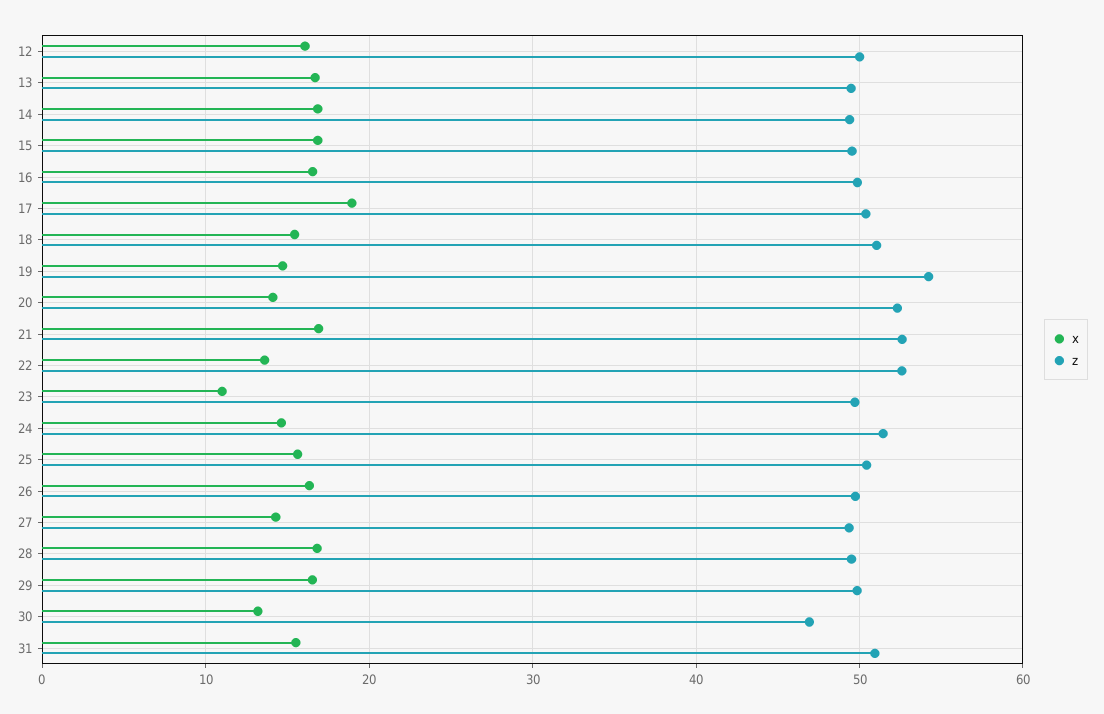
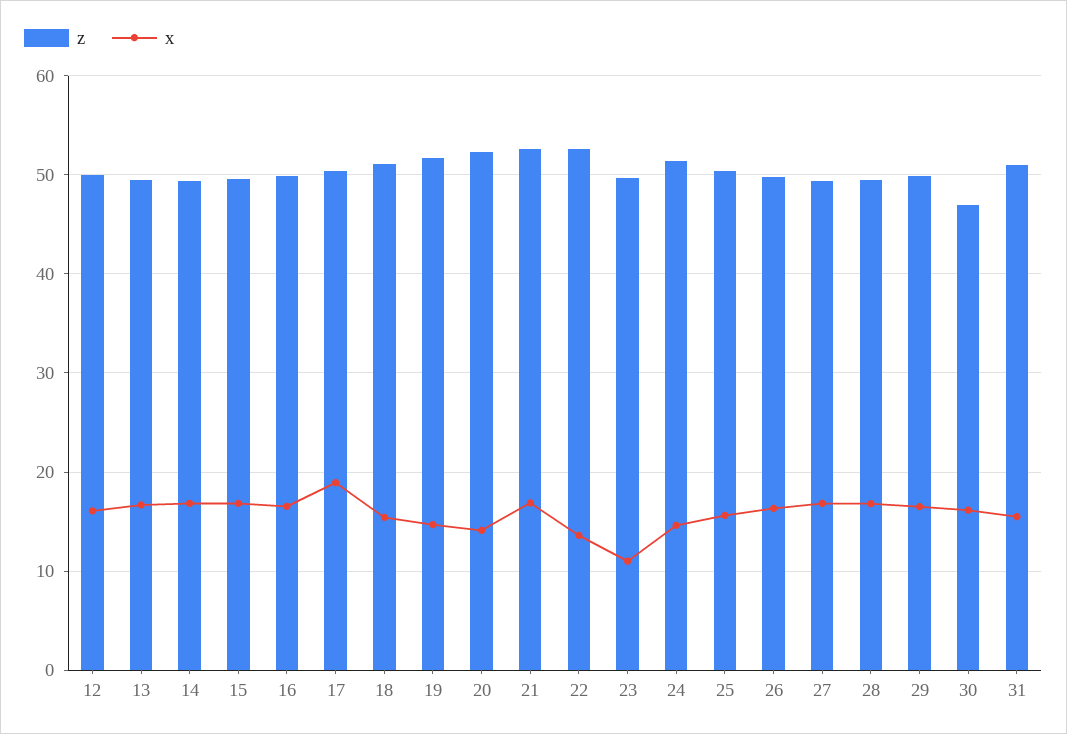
  {
    "x": {
      "12": 16,
      "13": 17,
      "14": 17,
      "15": 17,
      "16": 17,
      "17": 19,
      "18": 15,
      "19": 15,
      "20": 14,
      "21": 17,
      "22": 14,
      "23": 11,
      "24": 15,
      "25": 16,
      "26": 16,
-     "27": 14,
+     "27": 17,
      "28": 17,
      "29": 17,
-     "30": 13,
+     "30": 16,
      "31": 16
    },
    "z": {
      "12": 50,
      "13": 49,
      "14": 49,
      "15": 50,
      "16": 50,
      "17": 50,
      "18": 51,
-     "19": 54,
+     "19": 52,
      "20": 52,
      "21": 53,
      "22": 53,
      "23": 50,
      "24": 51,
      "25": 50,
      "26": 50,
      "27": 49,
      "28": 50,
      "29": 50,
      "30": 47,
      "31": 51
    }
  }

